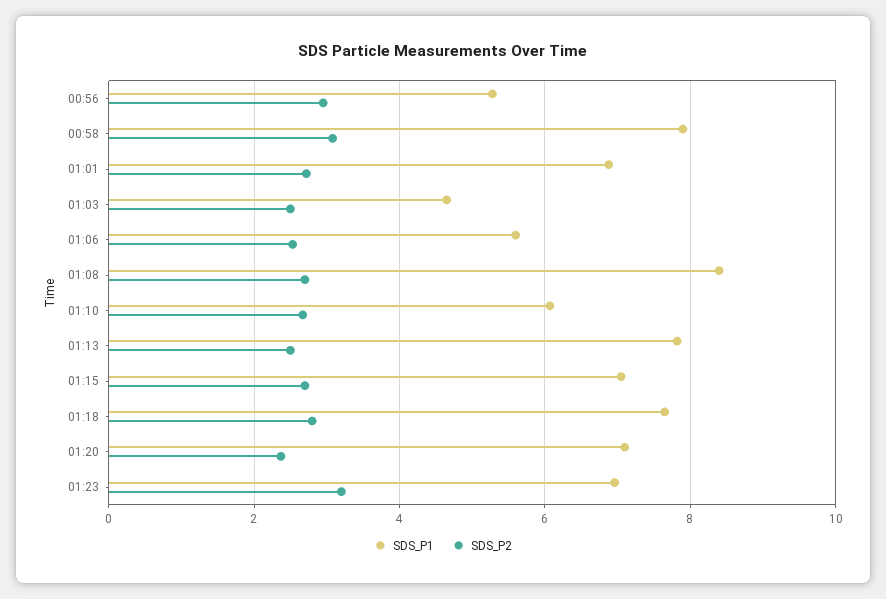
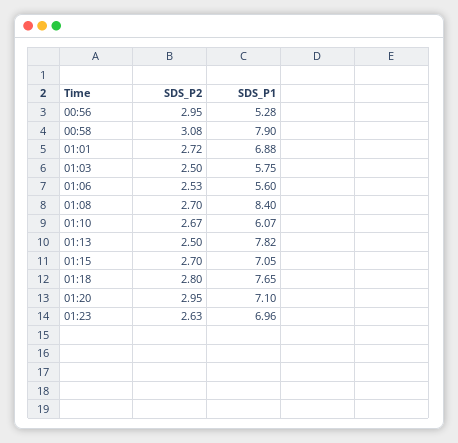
  {
    "SDS_P1": {
      "00:56": 5.28,
      "00:58": 7.9,
      "01:01": 6.88,
-     "01:03": 4.6,
+     "01:03": 5.75,
      "01:06": 5.6,
      "01:08": 8.4,
      "01:10": 6.07,
      "01:13": 7.82,
      "01:15": 7.05,
      "01:18": 7.65,
      "01:20": 7.1,
      "01:23": 6.96
    },
    "SDS_P2": {
      "00:56": 2.95,
      "00:58": 3.08,
      "01:01": 2.72,
      "01:03": 2.5,
      "01:06": 2.53,
      "01:08": 2.7,
      "01:10": 2.67,
      "01:13": 2.5,
      "01:15": 2.7,
      "01:18": 2.8,
-     "01:20": 2.4,
+     "01:20": 2.95,
-     "01:23": 3.2
+     "01:23": 2.63
    }
  }

